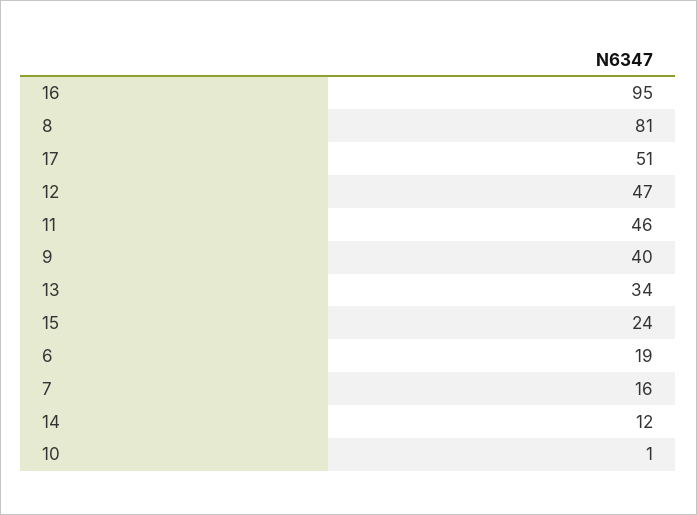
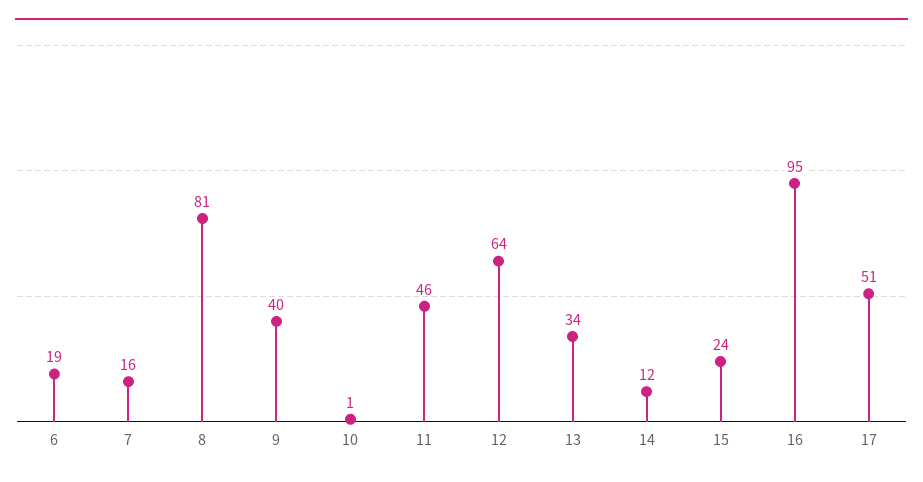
  {
    "16": 95,
    "8": 81,
    "17": 51,
-   "12": 47,
+   "12": 64,
    "11": 46,
    "9": 40,
    "13": 34,
    "15": 24,
    "6": 19,
    "7": 16,
    "14": 12,
    "10": 1
  }

